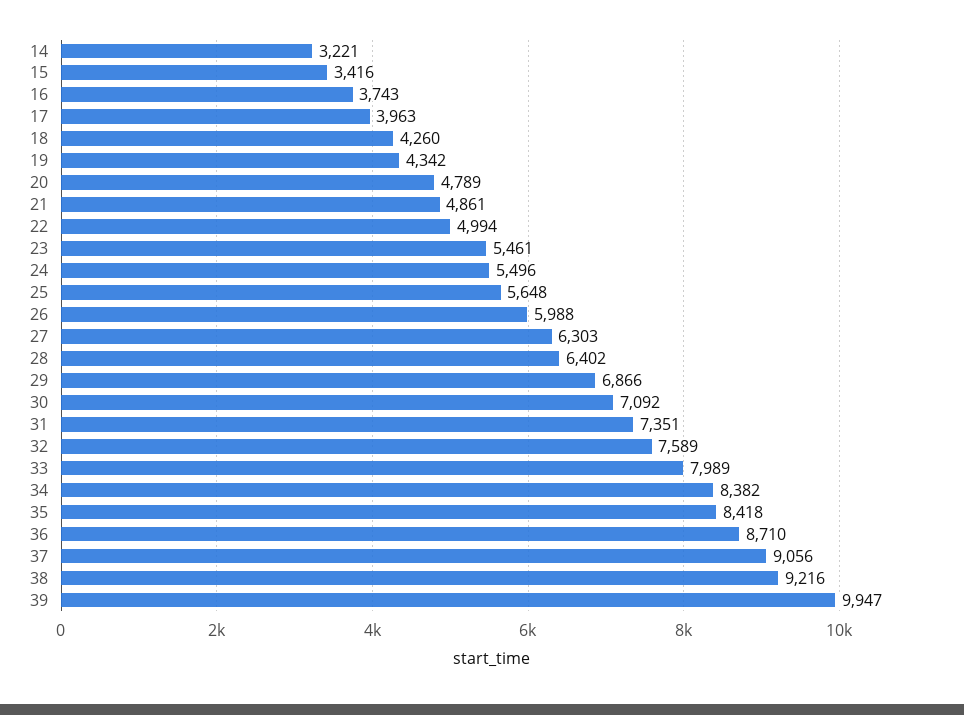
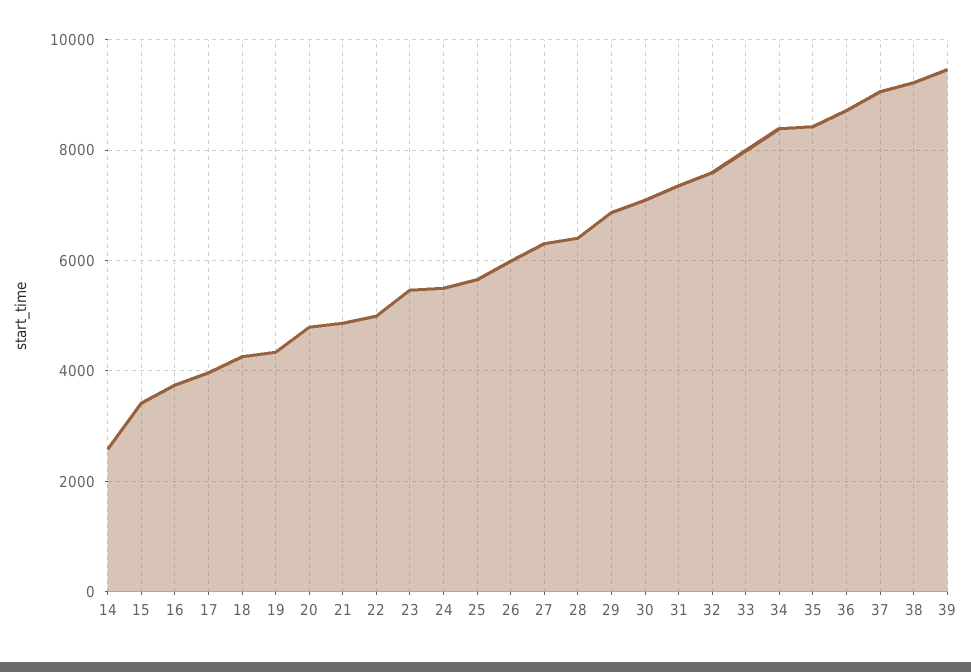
  {
-   "14": 3221,
+   "14": 2600,
    "15": 3416,
    "16": 3743,
    "17": 3963,
    "18": 4260,
    "19": 4342,
    "20": 4789,
    "21": 4861,
    "22": 4994,
    "23": 5461,
    "24": 5496,
    "25": 5648,
    "26": 5988,
    "27": 6303,
    "28": 6402,
    "29": 6866,
    "30": 7092,
    "31": 7351,
    "32": 7589,
    "33": 7989,
    "34": 8382,
    "35": 8418,
    "36": 8710,
    "37": 9056,
    "38": 9216,
-   "39": 9947
+   "39": 9400
  }

